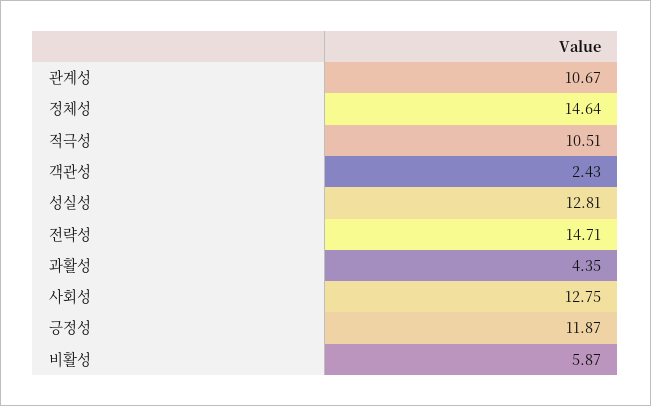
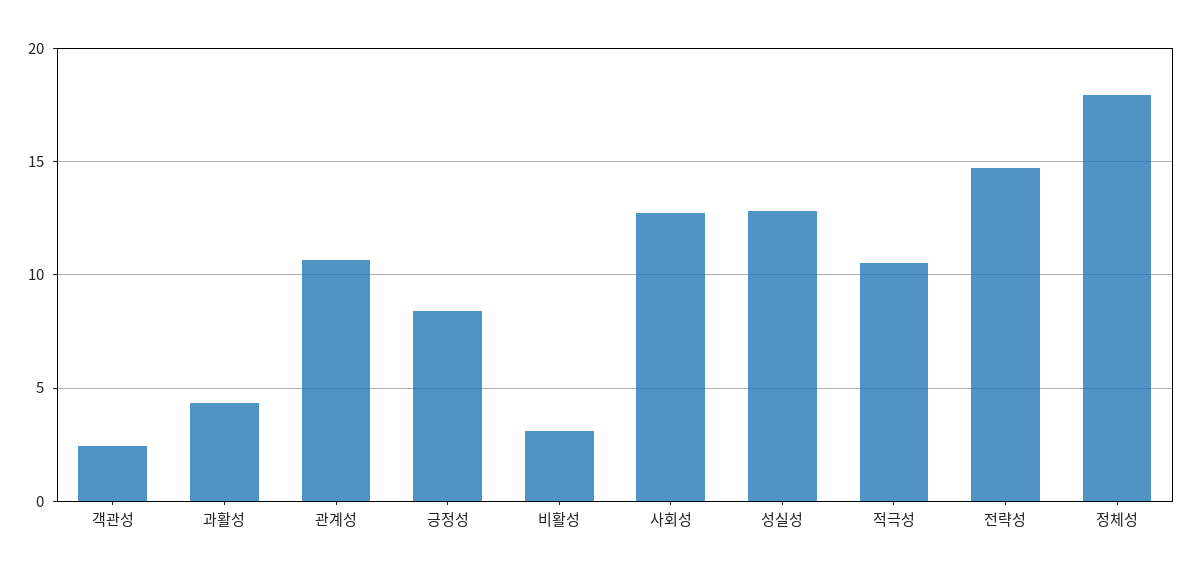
  {
    "관계성": 10.67,
-   "정체성": 14.64,
+   "정체성": 18,
    "적극성": 10.51,
    "객관성": 2.43,
    "성실성": 12.81,
    "전략성": 14.71,
    "과활성": 4.35,
    "사회성": 12.75,
-   "긍정성": 11.87,
+   "긍정성": 8.5,
-   "비활성": 5.87
+   "비활성": 3
  }

